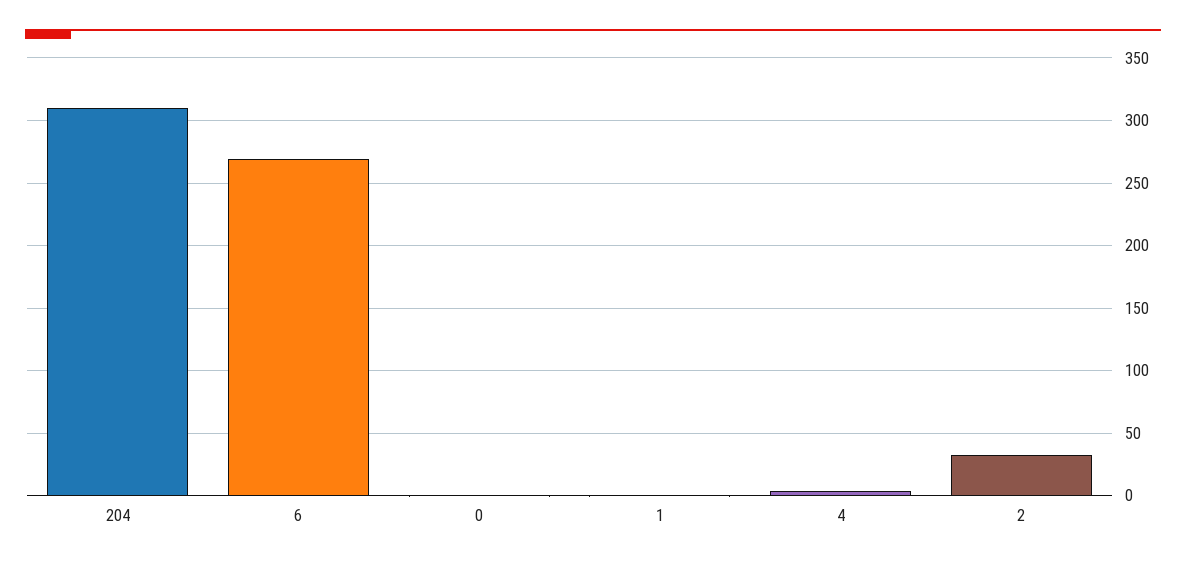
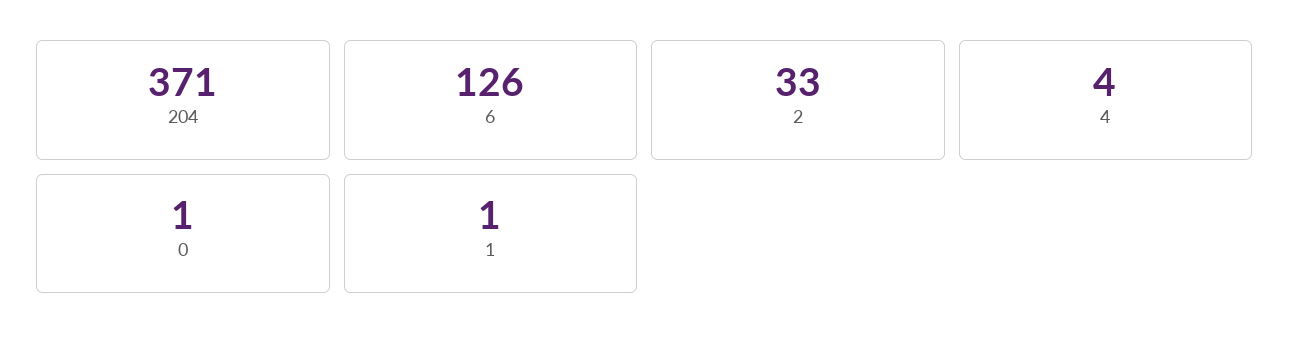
  {
-   "204": 310,
+   "204": 371,
-   "6": 270,
+   "6": 126,
    "0": 1,
    "1": 1,
    "4": 4,
    "2": 33
  }

